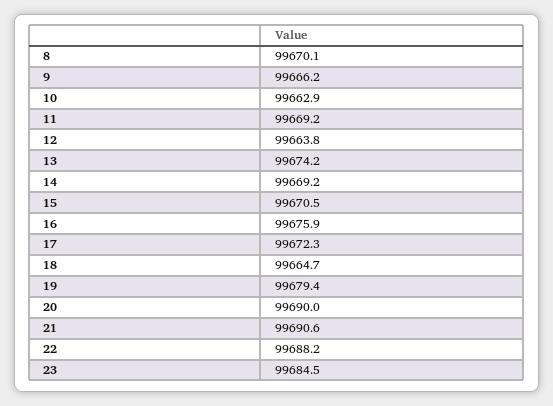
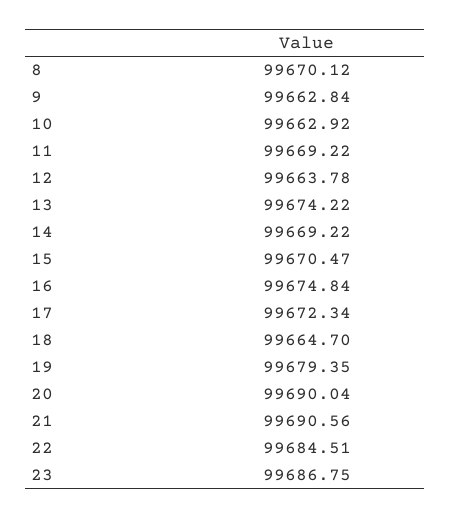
  {
    "8": 99670.12,
-   "9": 99666.2,
+   "9": 99662.84,
    "10": 99662.92,
    "11": 99669.22,
    "12": 99663.78,
    "13": 99674.22,
    "14": 99669.22,
    "15": 99670.47,
-   "16": 99675.9,
+   "16": 99674.84,
    "17": 99672.34,
    "18": 99664.7,
    "19": 99679.35,
    "20": 99690.04,
    "21": 99690.56,
-   "22": 99688.2,
+   "22": 99684.51,
-   "23": 99684.5
+   "23": 99686.75
  }

